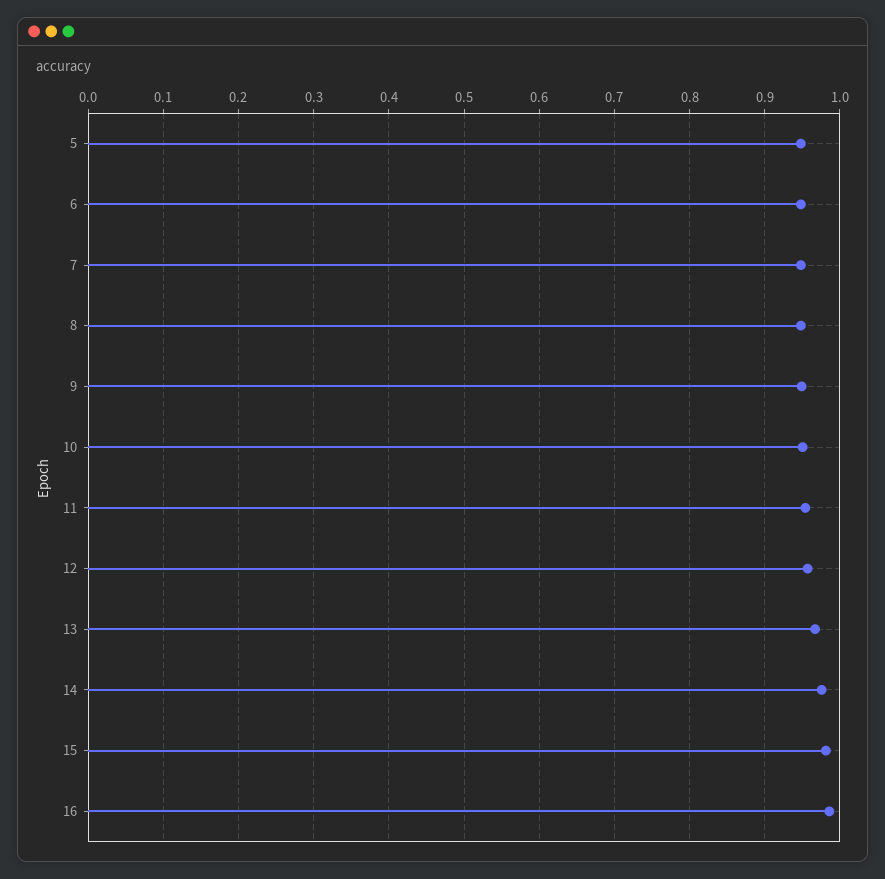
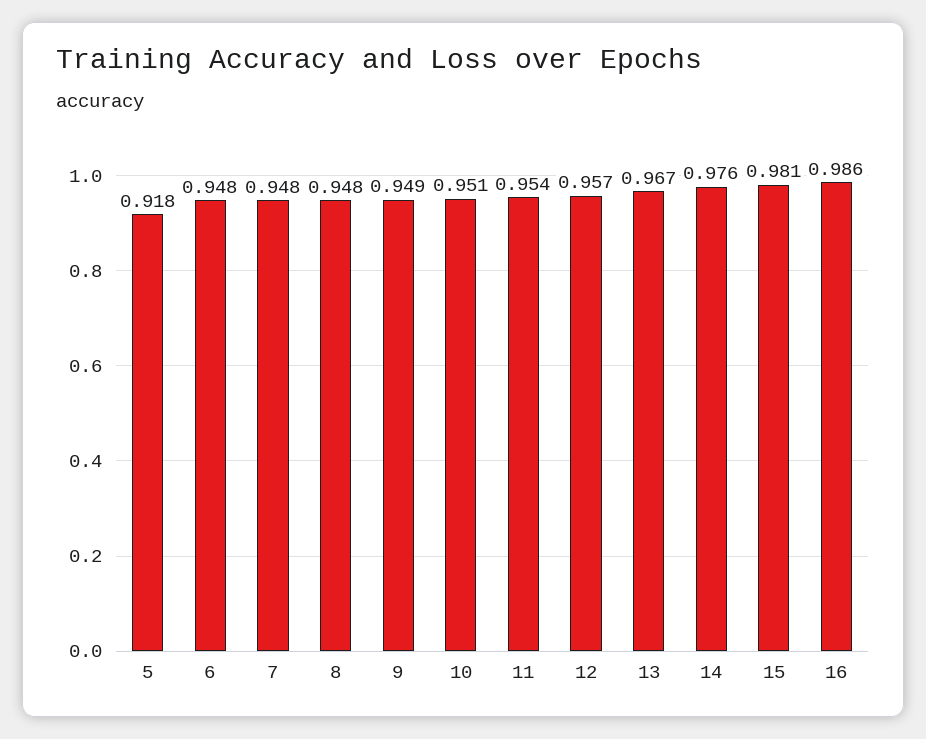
  {
-   "5": 0.95,
+   "5": 0.918,
    "6": 0.948,
    "7": 0.948,
    "8": 0.948,
    "9": 0.949,
    "10": 0.951,
    "11": 0.954,
    "12": 0.957,
    "13": 0.967,
    "14": 0.976,
    "15": 0.981,
    "16": 0.986
  }

